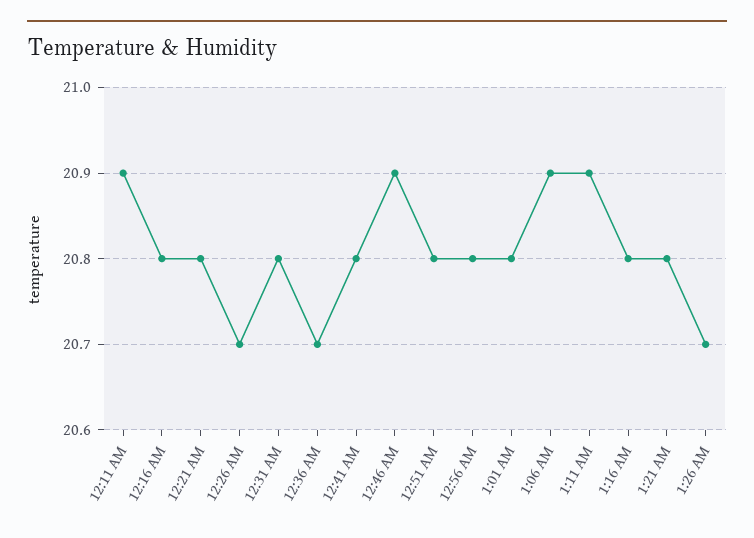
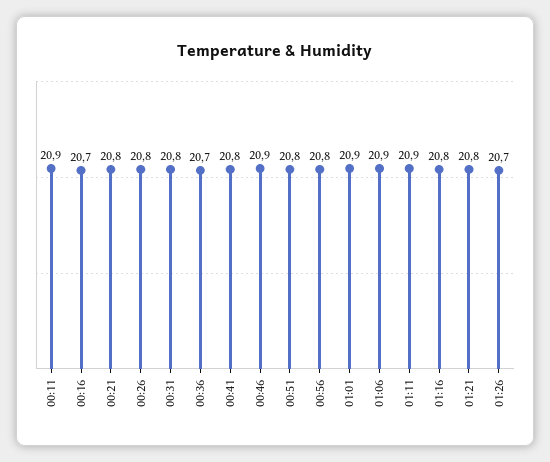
  {
    "12:11 AM": 20.9,
-   "12:16 AM": 20.8,
+   "12:16 AM": 20.7,
    "12:21 AM": 20.8,
-   "12:26 AM": 20.7,
+   "12:26 AM": 20.8,
    "12:31 AM": 20.8,
    "12:36 AM": 20.7,
    "12:41 AM": 20.8,
    "12:46 AM": 20.9,
    "12:51 AM": 20.8,
    "12:56 AM": 20.8,
-   "1:01 AM": 20.8,
+   "1:01 AM": 20.9,
    "1:06 AM": 20.9,
    "1:11 AM": 20.9,
    "1:16 AM": 20.8,
    "1:21 AM": 20.8,
    "1:26 AM": 20.7
  }

